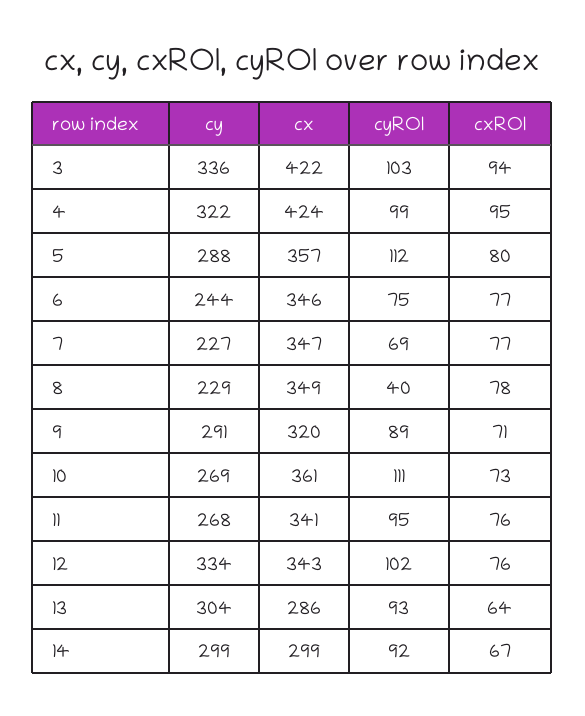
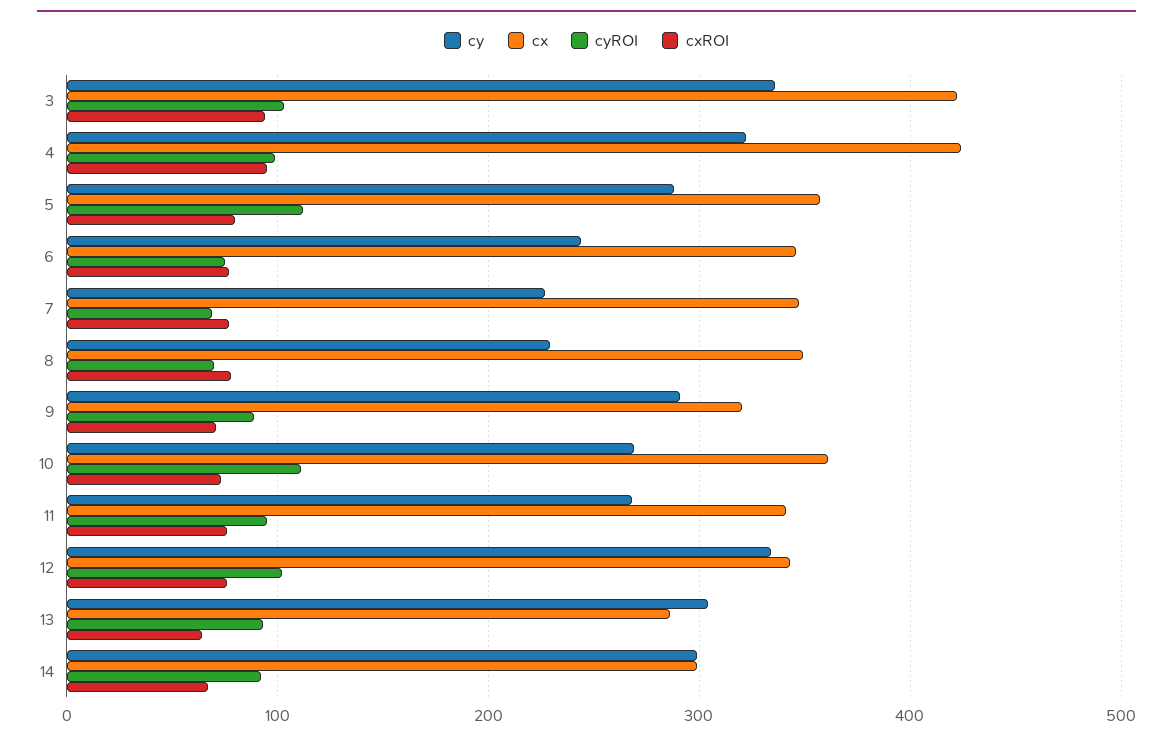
  {
    "cy": {
      "3": 336,
      "4": 322,
      "5": 288,
      "6": 244,
      "7": 227,
      "8": 229,
      "9": 291,
      "10": 269,
      "11": 268,
      "12": 334,
      "13": 304,
      "14": 299
    },
    "cx": {
      "3": 422,
      "4": 424,
      "5": 357,
      "6": 346,
      "7": 347,
      "8": 349,
      "9": 320,
      "10": 361,
      "11": 341,
      "12": 343,
      "13": 286,
      "14": 299
    },
    "cyROI": {
      "3": 103,
      "4": 99,
      "5": 112,
      "6": 75,
      "7": 69,
-     "8": 40,
+     "8": 70,
      "9": 89,
      "10": 111,
      "11": 95,
      "12": 102,
      "13": 93,
      "14": 92
    },
    "cxROI": {
      "3": 94,
      "4": 95,
      "5": 80,
      "6": 77,
      "7": 77,
      "8": 78,
      "9": 71,
      "10": 73,
      "11": 76,
      "12": 76,
      "13": 64,
      "14": 67
    }
  }

